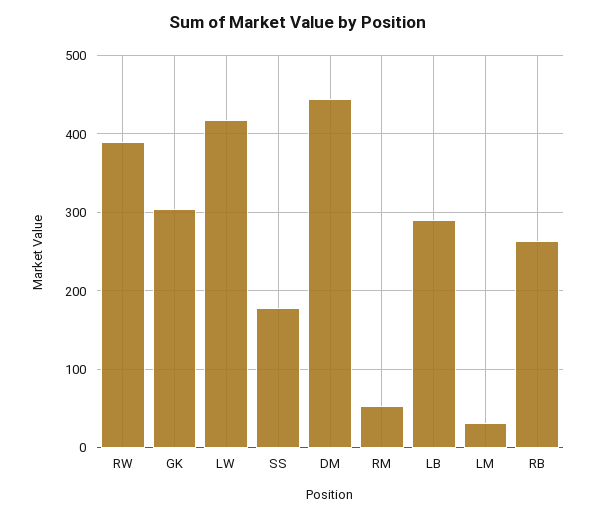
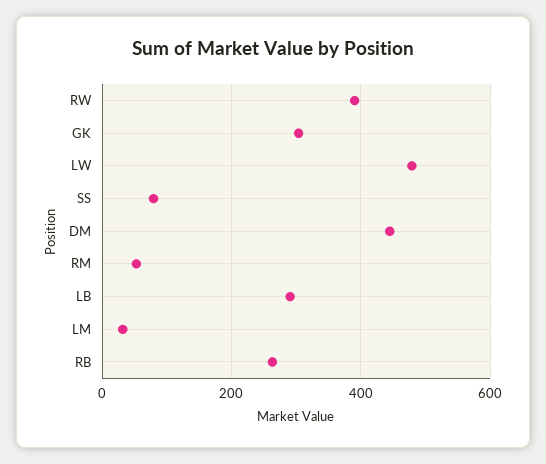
  {
    "RW": 390,
    "GK": 300,
-   "LW": 420,
+   "LW": 480,
-   "SS": 180,
+   "SS": 80,
    "DM": 440,
    "RM": 50,
    "LB": 290,
    "LM": 30,
    "RB": 260
  }

